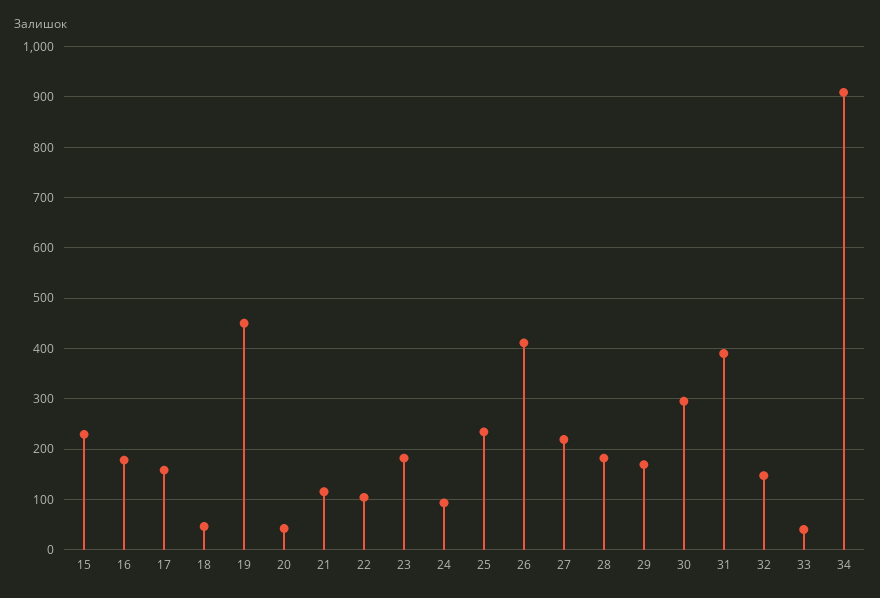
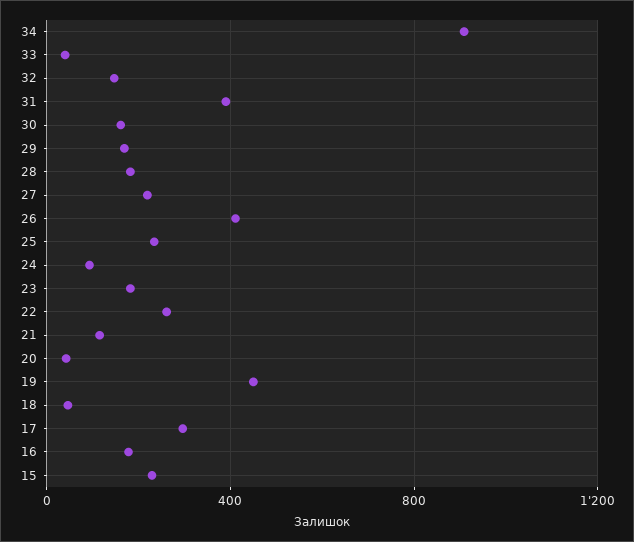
  {
    "15": 220,
    "16": 180,
-   "17": 160,
+   "17": 300,
    "18": 40,
    "19": 460,
    "20": 40,
    "21": 120,
-   "22": 100,
+   "22": 250,
    "23": 180,
    "24": 100,
    "25": 240,
    "26": 420,
    "27": 220,
    "28": 180,
    "29": 160,
-   "30": 300,
+   "30": 150,
    "31": 400,
    "32": 140,
    "33": 40,
    "34": 900
  }

